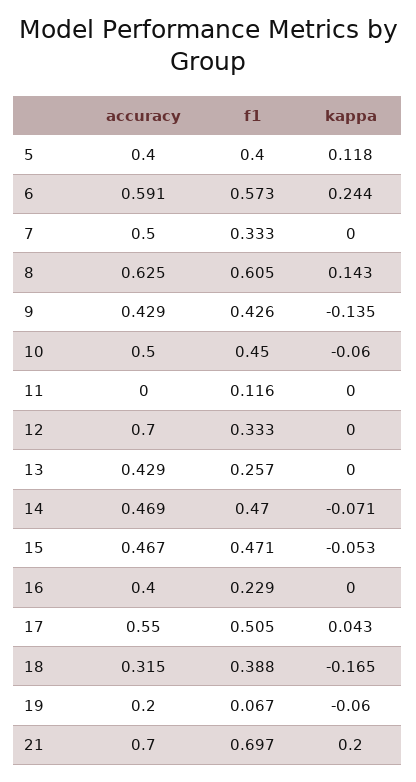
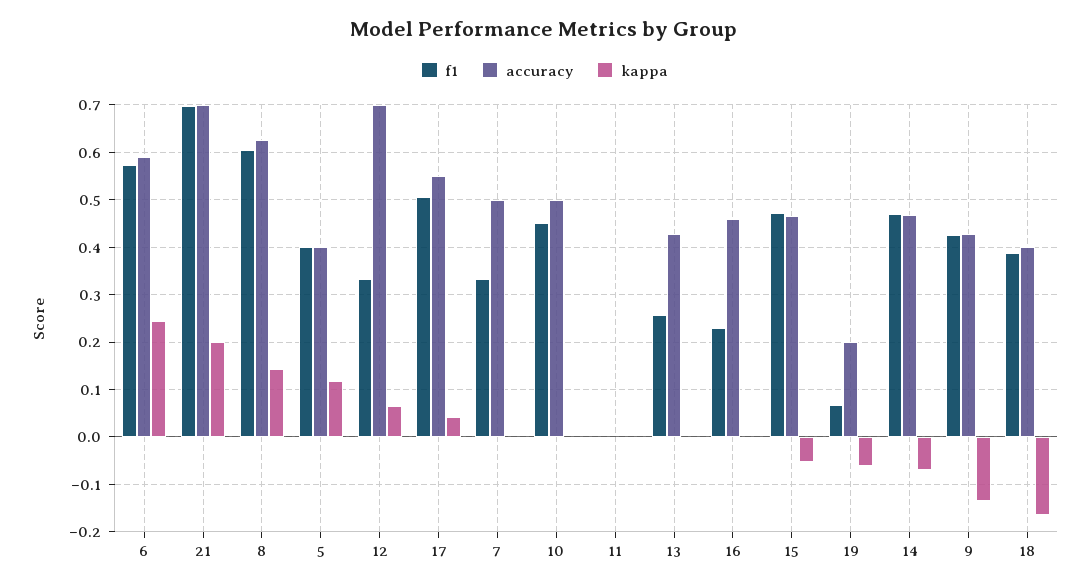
  {
    "accuracy": {
      "5": 0.4,
      "6": 0.591,
      "7": 0.5,
      "8": 0.625,
      "9": 0.429,
      "10": 0.5,
      "11": 0,
      "12": 0.7,
      "13": 0.429,
      "14": 0.469,
      "15": 0.467,
-     "16": 0.4,
+     "16": 0.46,
      "17": 0.55,
-     "18": 0.315,
+     "18": 0.4,
      "19": 0.2,
      "21": 0.7
    },
    "f1": {
      "5": 0.4,
      "6": 0.573,
      "7": 0.333,
      "8": 0.605,
      "9": 0.426,
      "10": 0.45,
-     "11": 0.116,
+     "11": 0,
      "12": 0.333,
      "13": 0.257,
      "14": 0.47,
      "15": 0.471,
      "16": 0.229,
      "17": 0.505,
      "18": 0.388,
      "19": 0.067,
      "21": 0.697
    },
    "kappa": {
      "5": 0.118,
      "6": 0.244,
      "7": 0,
      "8": 0.143,
      "9": -0.135,
-     "10": -0.06,
+     "10": 0,
      "11": 0,
-     "12": 0,
+     "12": 0.06,
      "13": 0,
      "14": -0.071,
      "15": -0.053,
      "16": 0,
      "17": 0.043,
      "18": -0.165,
      "19": -0.06,
      "21": 0.2
    }
  }

